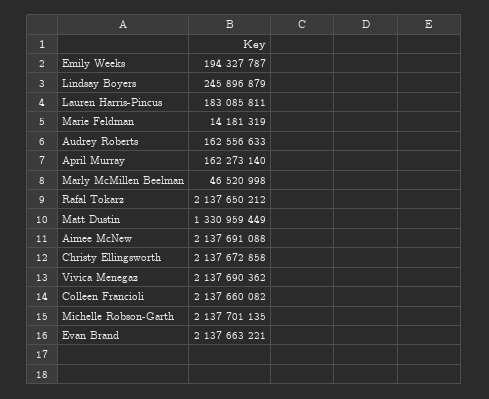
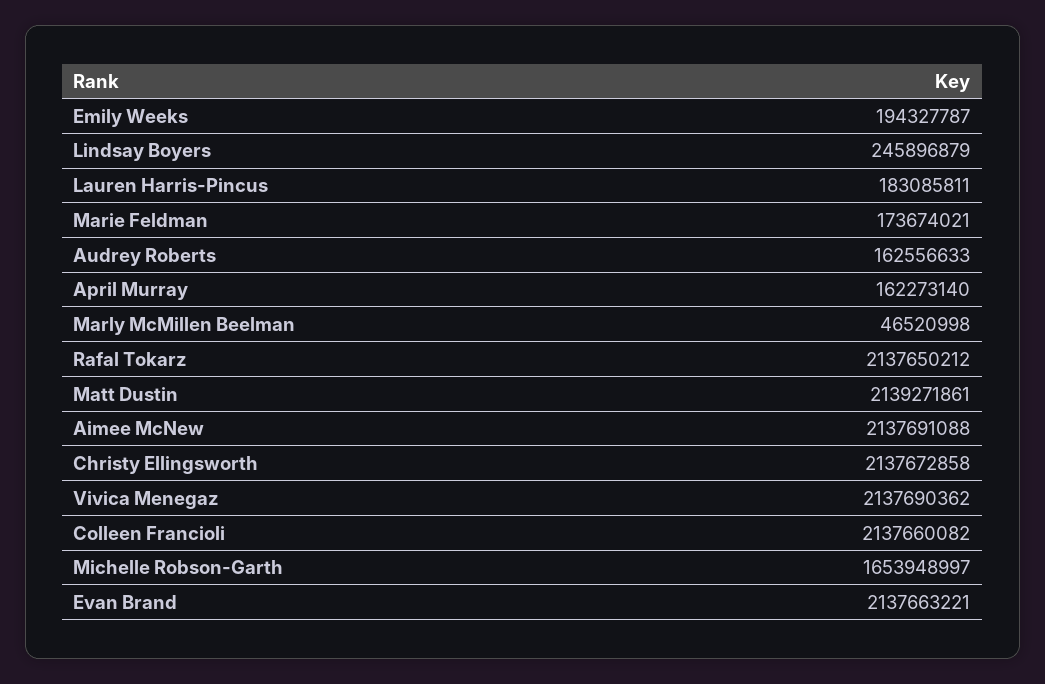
  {
    "Emily Weeks": 194327787,
    "Lindsay Boyers": 245896879,
    "Lauren Harris-Pincus": 183085811,
-   "Marie Feldman": 14181319,
+   "Marie Feldman": 173674021,
    "Audrey Roberts": 162556633,
    "April Murray": 162273140,
    "Marly McMillen Beelman": 46520998,
    "Rafal Tokarz": 2137650212,
-   "Matt Dustin": 1330959449,
+   "Matt Dustin": 2139271861,
    "Aimee McNew": 2137691088,
    "Christy Ellingsworth": 2137672858,
    "Vivica Menegaz": 2137690362,
    "Colleen Francioli": 2137660082,
-   "Michelle Robson-Garth": 2137701135,
+   "Michelle Robson-Garth": 1653948997,
    "Evan Brand": 2137663221
  }

